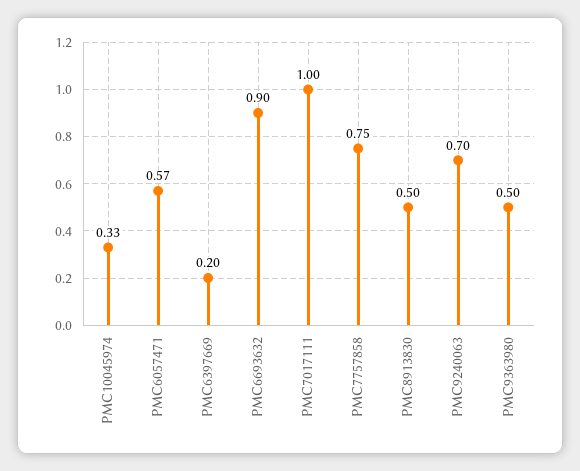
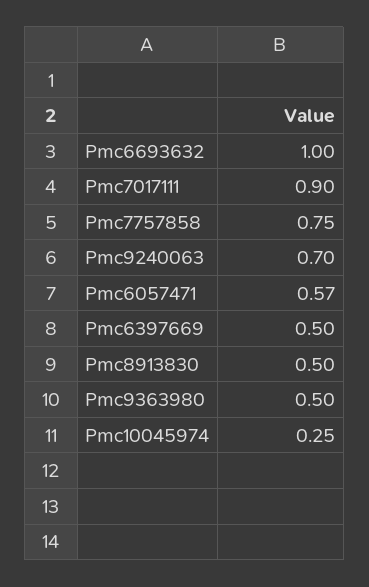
  {
-   "PMC10045974": 0.33,
+   "PMC10045974": 0.25,
    "PMC6057471": 0.57,
-   "PMC6397669": 0.2,
+   "PMC6397669": 0.5,
-   "PMC6693632": 0.9,
+   "PMC6693632": 1,
-   "PMC7017111": 1,
+   "PMC7017111": 0.9,
    "PMC7757858": 0.75,
    "PMC8913830": 0.5,
    "PMC9240063": 0.7,
    "PMC9363980": 0.5
  }

